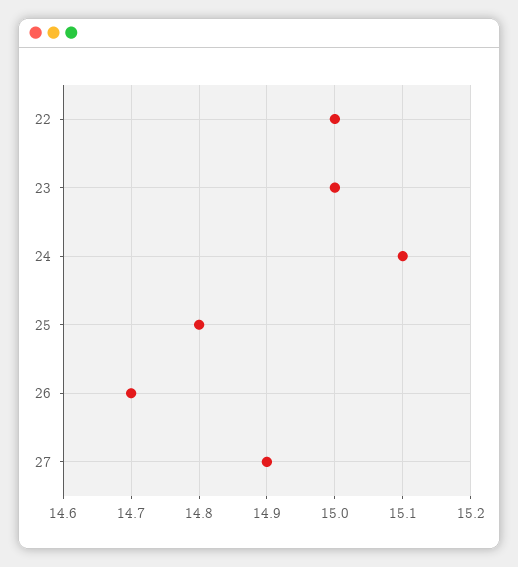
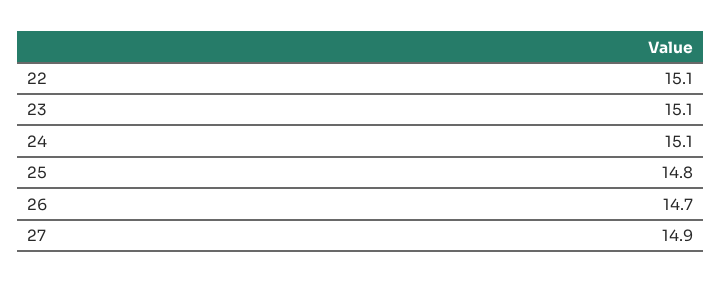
  {
-   "22": 15,
+   "22": 15.1,
-   "23": 15,
+   "23": 15.1,
    "24": 15.1,
    "25": 14.8,
    "26": 14.7,
    "27": 14.9
  }

